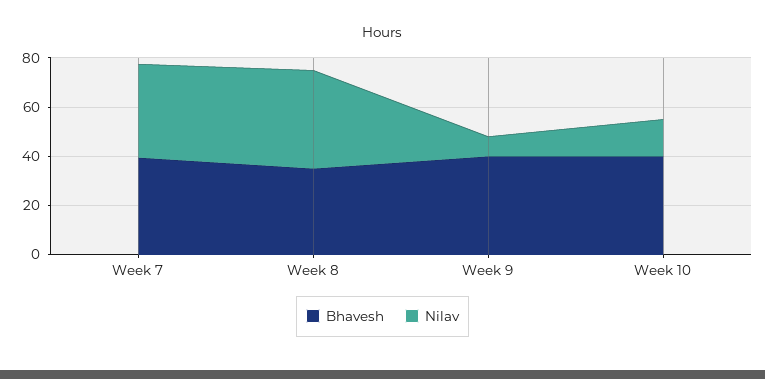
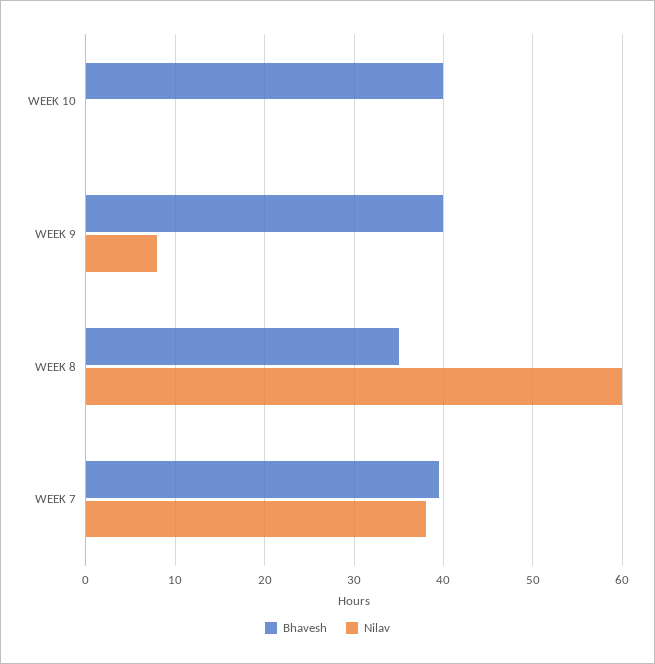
  {
    "Bhavesh": {
      "Week 7": 40,
      "Week 8": 35,
      "Week 9": 40,
      "Week 10": 40
    },
    "Nilav": {
      "Week 7": 38,
-     "Week 8": 40,
+     "Week 8": 60,
      "Week 9": 8,
-     "Week 10": 15
+     "Week 10": 0
    }
  }

